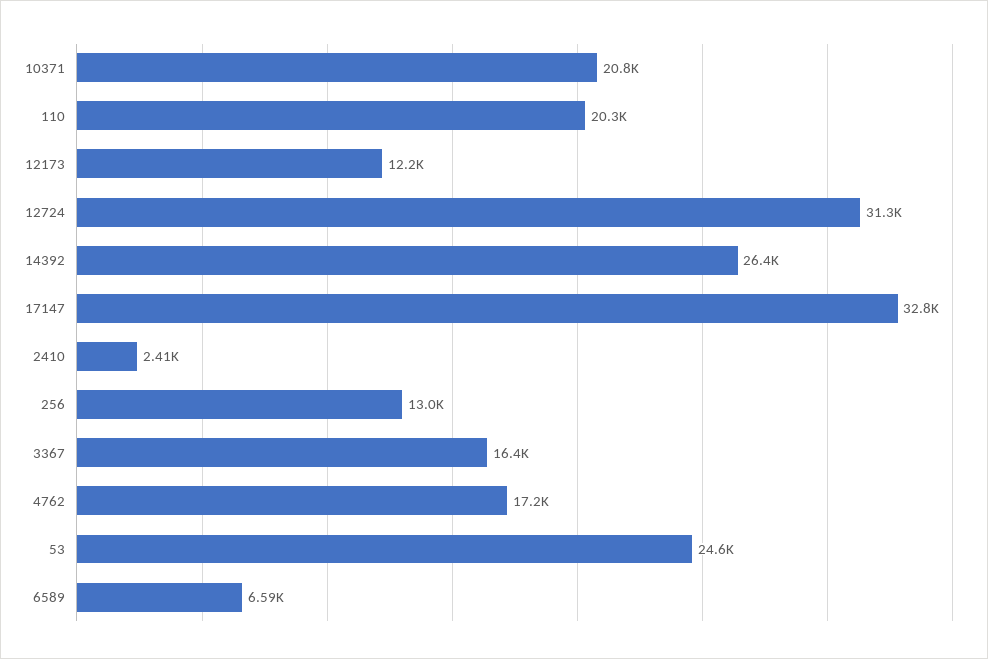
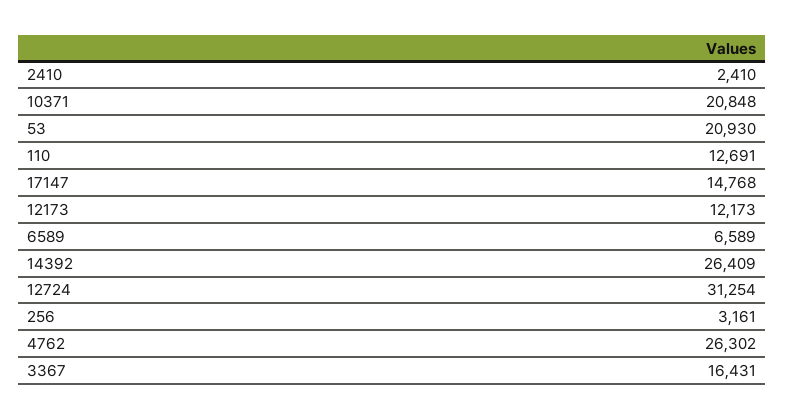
  {
    "10371": 20848,
-   "110": 20300,
+   "110": 12691,
    "12173": 12173,
    "12724": 31254,
    "14392": 26409,
-   "17147": 32800,
+   "17147": 14768,
    "2410": 2410,
-   "256": 13000,
+   "256": 3161,
    "3367": 16431,
-   "4762": 17200,
+   "4762": 26302,
-   "53": 24600,
+   "53": 20930,
    "6589": 6589
  }

